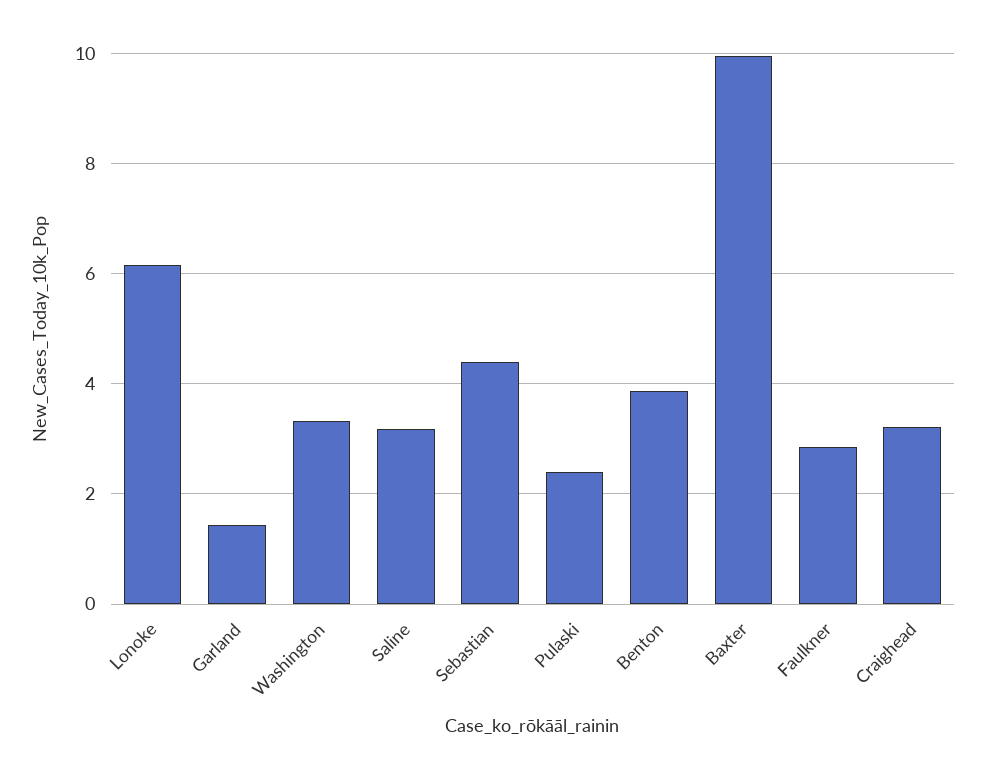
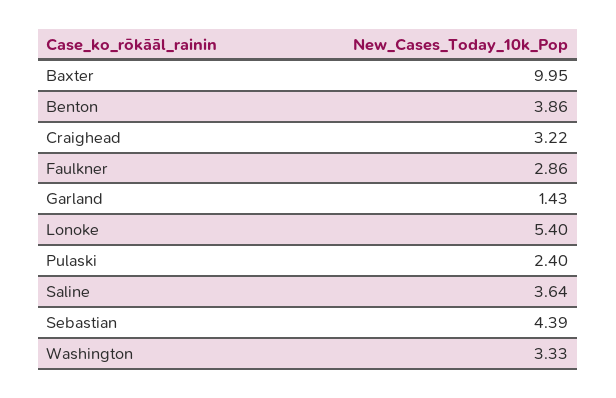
  {
-   "Lonoke": 6.2,
+   "Lonoke": 5.4,
    "Garland": 1.43,
    "Washington": 3.33,
-   "Saline": 3.2,
+   "Saline": 3.64,
    "Sebastian": 4.39,
    "Pulaski": 2.4,
    "Benton": 3.86,
    "Baxter": 9.95,
    "Faulkner": 2.86,
    "Craighead": 3.22
  }

